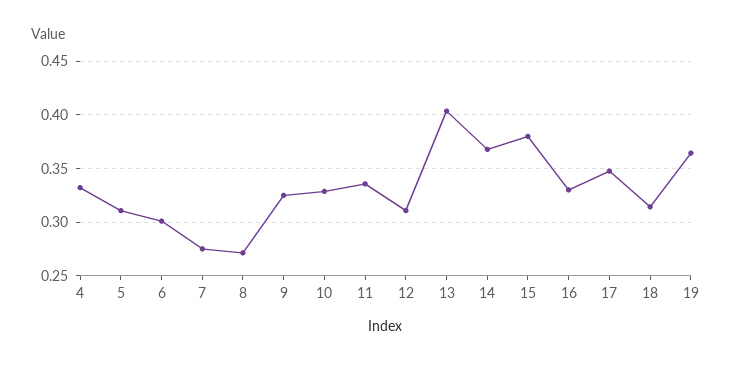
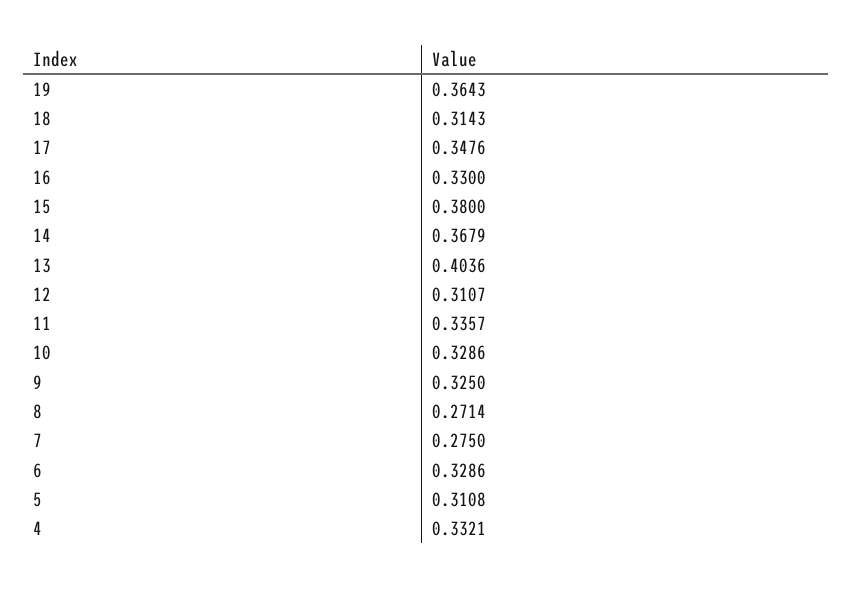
  {
    "4": 0.3321,
    "5": 0.3108,
-   "6": 0.3,
+   "6": 0.3286,
    "7": 0.275,
    "8": 0.2714,
    "9": 0.325,
    "10": 0.3286,
    "11": 0.3357,
    "12": 0.3107,
    "13": 0.4036,
    "14": 0.3679,
    "15": 0.38,
    "16": 0.33,
    "17": 0.3476,
    "18": 0.3143,
    "19": 0.3643
  }

